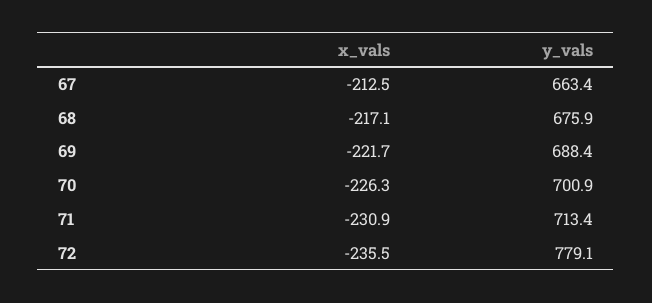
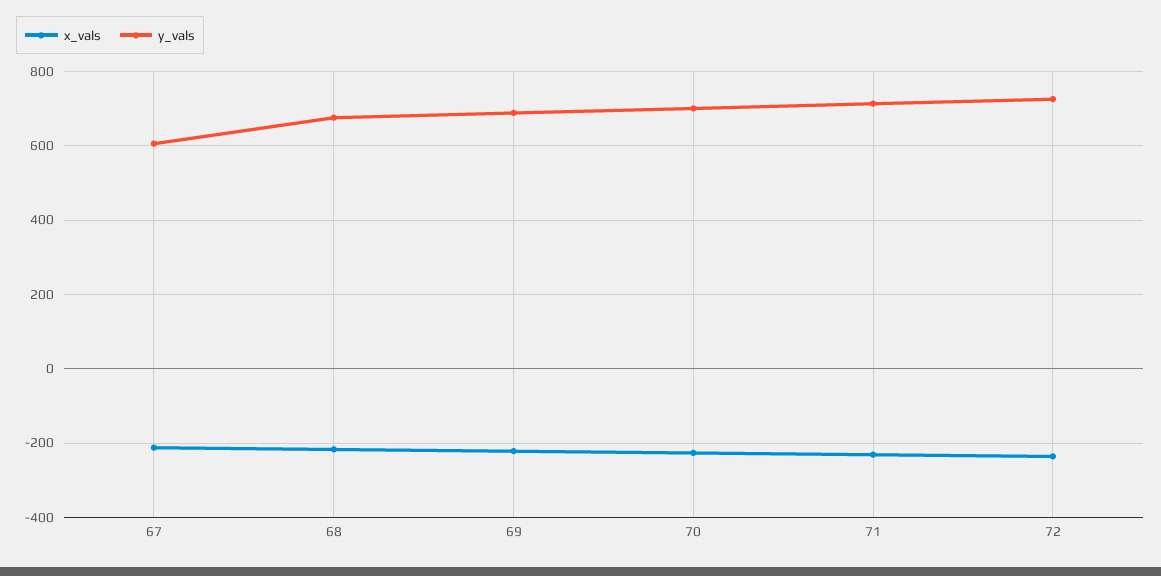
  {
    "x_vals": {
      "67": -212.5,
      "68": -217.1,
      "69": -221.7,
      "70": -226.3,
      "71": -230.9,
      "72": -235.5
    },
    "y_vals": {
-     "67": 663.4,
+     "67": 600,
      "68": 675.9,
      "69": 688.4,
      "70": 700.9,
      "71": 713.4,
-     "72": 779.1
+     "72": 720
    }
  }

